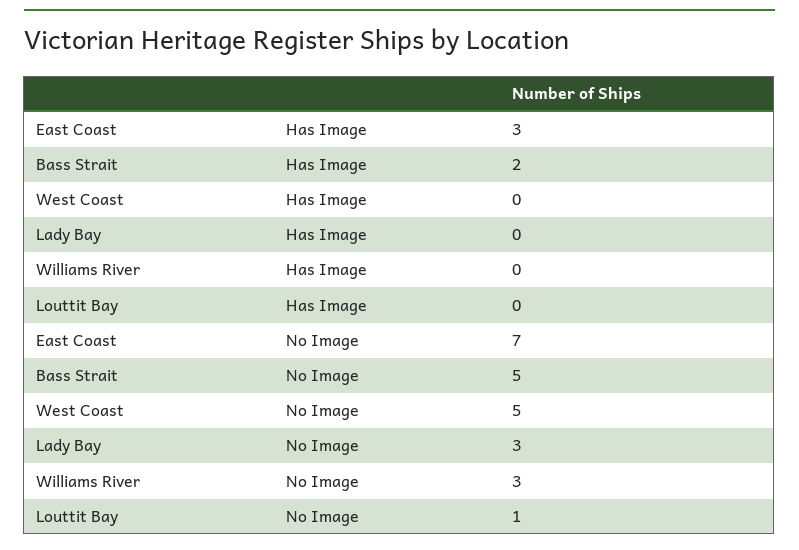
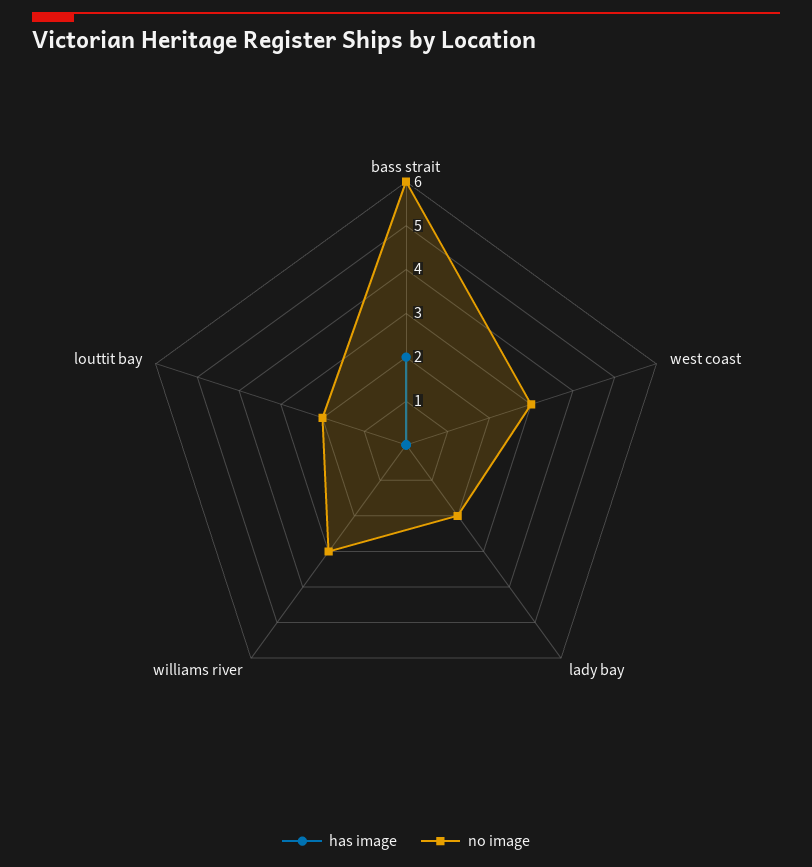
  {
    "Has Image": {
-     "East Coast": 3,
      "Bass Strait": 2,
      "West Coast": 0,
      "Lady Bay": 0,
      "Williams River": 0,
      "Louttit Bay": 0
    },
    "No Image": {
-     "East Coast": 7,
-     "Bass Strait": 5,
+     "Bass Strait": 6,
-     "West Coast": 5,
+     "West Coast": 3,
-     "Lady Bay": 3,
+     "Lady Bay": 2,
      "Williams River": 3,
-     "Louttit Bay": 1
+     "Louttit Bay": 2
    }
  }

